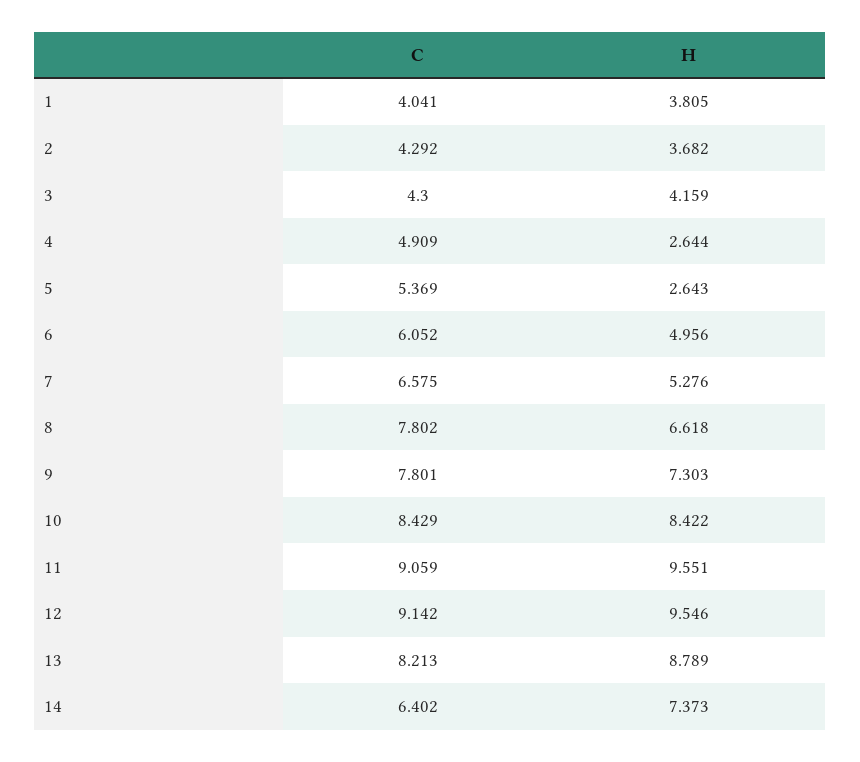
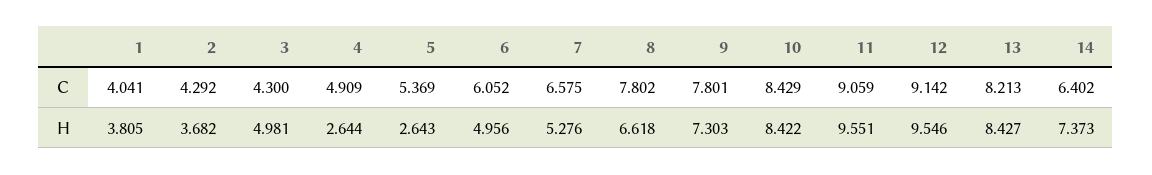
  {
    "C": {
      "1": 4.041,
      "2": 4.292,
      "3": 4.3,
      "4": 4.909,
      "5": 5.369,
      "6": 6.052,
      "7": 6.575,
      "8": 7.802,
      "9": 7.801,
      "10": 8.429,
      "11": 9.059,
      "12": 9.142,
      "13": 8.213,
      "14": 6.402
    },
    "H": {
      "1": 3.805,
      "2": 3.682,
-     "3": 4.159,
+     "3": 4.981,
      "4": 2.644,
      "5": 2.643,
      "6": 4.956,
      "7": 5.276,
      "8": 6.618,
      "9": 7.303,
      "10": 8.422,
      "11": 9.551,
      "12": 9.546,
-     "13": 8.789,
+     "13": 8.427,
      "14": 7.373
    }
  }

